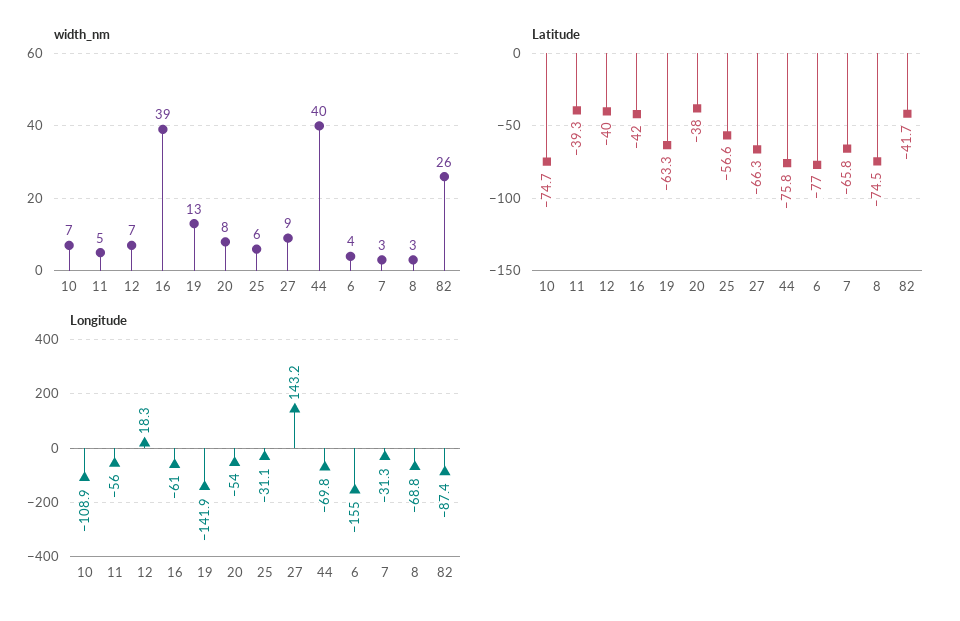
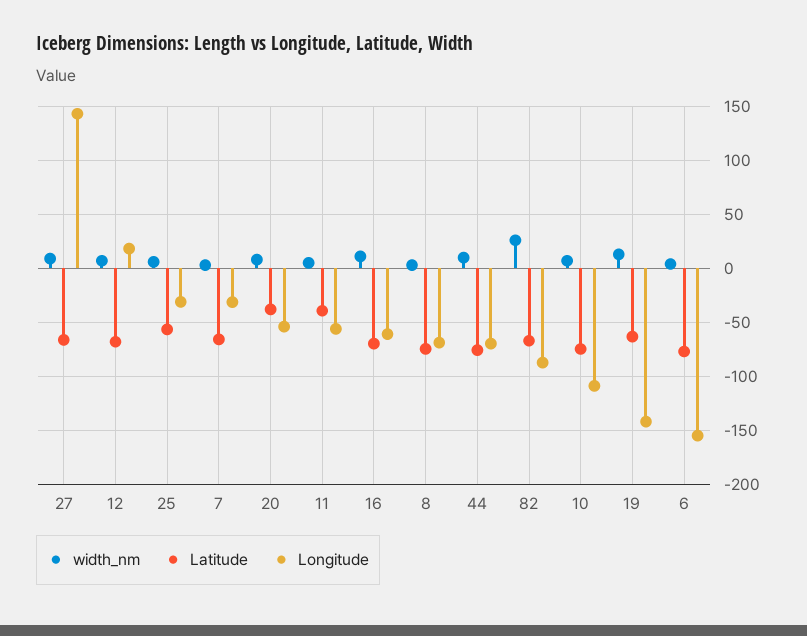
  {
    "width_nm": {
      "10": 7,
      "11": 5,
      "12": 7,
-     "16": 39,
+     "16": 10,
      "19": 13,
      "20": 8,
      "25": 6,
      "27": 9,
-     "44": 40,
+     "44": 10,
      "6": 4,
      "7": 3,
      "8": 3,
      "82": 26
    },
    "Latitude": {
      "10": -74.7,
      "11": -39.3,
-     "12": -40,
+     "12": -70,
-     "16": -42,
+     "16": -70,
      "19": -63.3,
      "20": -38,
      "25": -56.6,
      "27": -66.3,
      "44": -75.8,
      "6": -77,
      "7": -65.8,
      "8": -74.5,
-     "82": -41.7
+     "82": -70
    },
    "Longitude": {
      "10": -108.9,
      "11": -56,
      "12": 18.3,
      "16": -61,
      "19": -141.9,
      "20": -54,
      "25": -31.1,
      "27": 143.2,
      "44": -69.8,
      "6": -155,
      "7": -31.3,
      "8": -68.8,
      "82": -87.4
    }
  }

